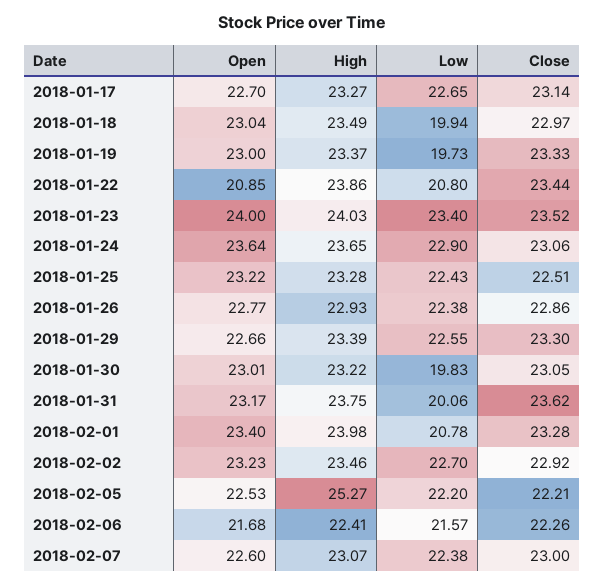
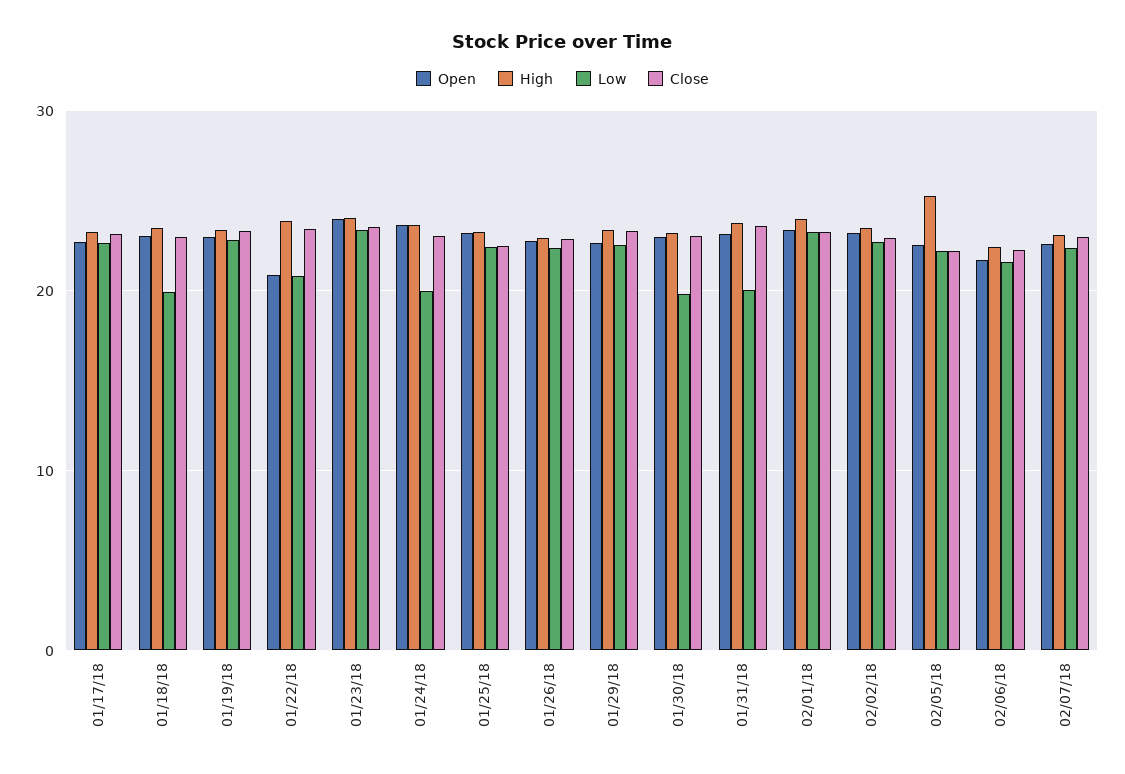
  {
    "Open": {
      "2018-01-17": 22.7,
      "2018-01-18": 23.04,
      "2018-01-19": 23,
      "2018-01-22": 20.85,
      "2018-01-23": 24,
      "2018-01-24": 23.64,
      "2018-01-25": 23.22,
      "2018-01-26": 22.77,
      "2018-01-29": 22.66,
      "2018-01-30": 23.01,
      "2018-01-31": 23.17,
      "2018-02-01": 23.4,
      "2018-02-02": 23.23,
      "2018-02-05": 22.53,
      "2018-02-06": 21.68,
      "2018-02-07": 22.6
    },
    "High": {
      "2018-01-17": 23.27,
      "2018-01-18": 23.49,
      "2018-01-19": 23.37,
      "2018-01-22": 23.86,
      "2018-01-23": 24.03,
      "2018-01-24": 23.65,
      "2018-01-25": 23.28,
      "2018-01-26": 22.93,
      "2018-01-29": 23.39,
      "2018-01-30": 23.22,
      "2018-01-31": 23.75,
      "2018-02-01": 23.98,
      "2018-02-02": 23.46,
      "2018-02-05": 25.27,
      "2018-02-06": 22.41,
      "2018-02-07": 23.07
    },
    "Low": {
      "2018-01-17": 22.65,
      "2018-01-18": 19.94,
-     "2018-01-19": 19.73,
+     "2018-01-19": 23,
      "2018-01-22": 20.8,
      "2018-01-23": 23.4,
-     "2018-01-24": 22.9,
+     "2018-01-24": 20,
      "2018-01-25": 22.43,
      "2018-01-26": 22.38,
      "2018-01-29": 22.55,
      "2018-01-30": 19.83,
      "2018-01-31": 20.06,
-     "2018-02-01": 20.78,
+     "2018-02-01": 23,
      "2018-02-02": 22.7,
      "2018-02-05": 22.2,
      "2018-02-06": 21.57,
      "2018-02-07": 22.38
    },
    "Close": {
      "2018-01-17": 23.14,
      "2018-01-18": 22.97,
      "2018-01-19": 23.33,
      "2018-01-22": 23.44,
      "2018-01-23": 23.52,
      "2018-01-24": 23.06,
      "2018-01-25": 22.51,
      "2018-01-26": 22.86,
      "2018-01-29": 23.3,
      "2018-01-30": 23.05,
      "2018-01-31": 23.62,
      "2018-02-01": 23.28,
      "2018-02-02": 22.92,
      "2018-02-05": 22.21,
      "2018-02-06": 22.26,
      "2018-02-07": 23
    }
  }

